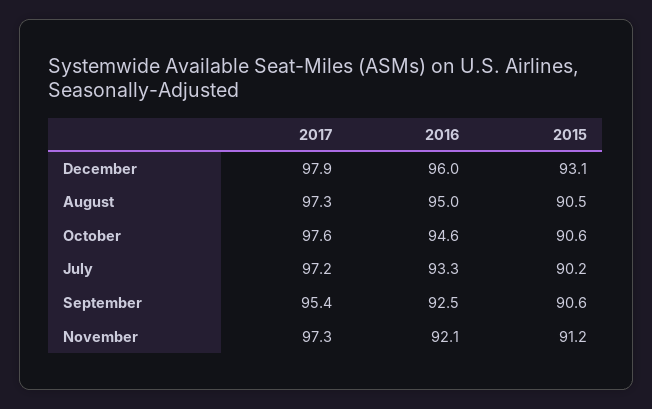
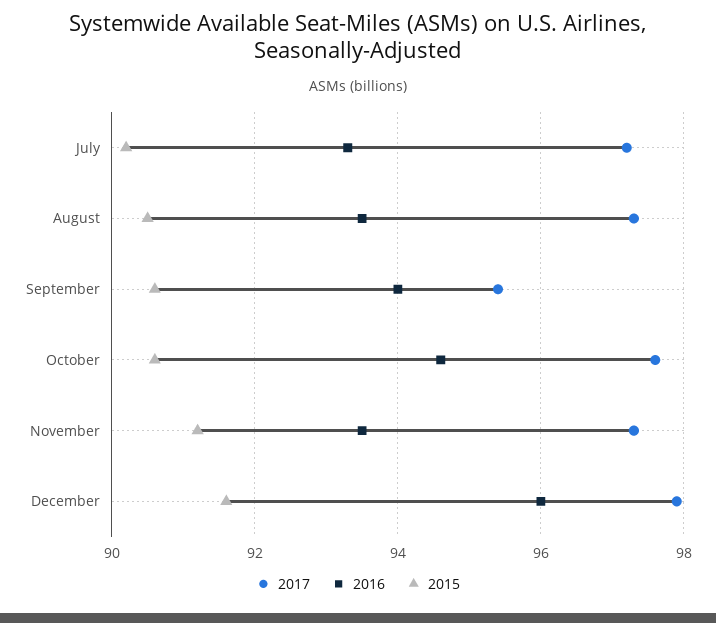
  {
    "2017": {
      "December": 97.9,
      "August": 97.3,
      "October": 97.6,
      "July": 97.2,
      "September": 95.4,
      "November": 97.3
    },
    "2016": {
      "December": 96,
-     "August": 95,
+     "August": 93.5,
      "October": 94.6,
      "July": 93.3,
-     "September": 92.5,
+     "September": 94,
-     "November": 92.1
+     "November": 93.5
    },
    "2015": {
-     "December": 93.1,
+     "December": 91.5,
      "August": 90.5,
      "October": 90.6,
      "July": 90.2,
      "September": 90.6,
      "November": 91.2
    }
  }

